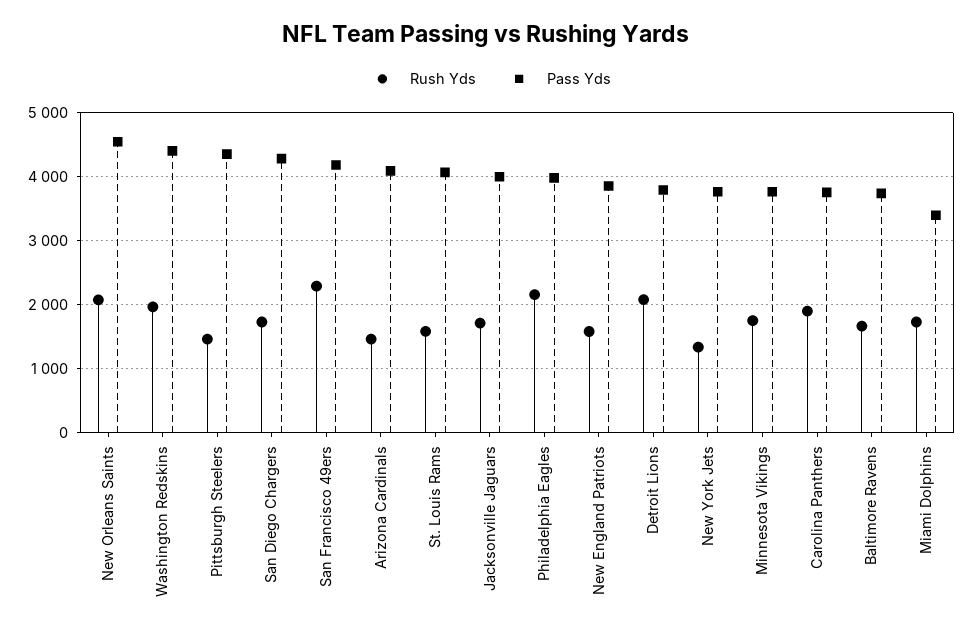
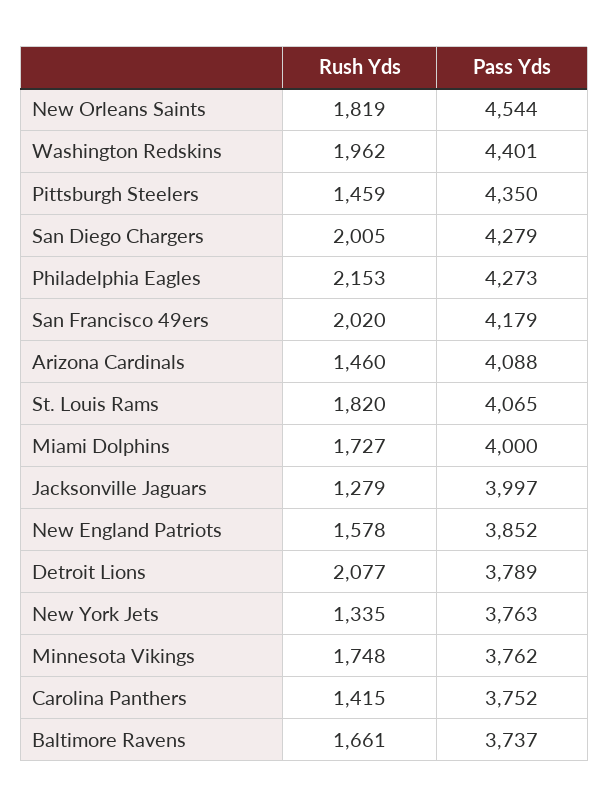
  {
    "Rush Yds": {
-     "New Orleans Saints": 2100,
+     "New Orleans Saints": 1819,
      "Washington Redskins": 1962,
      "Pittsburgh Steelers": 1459,
-     "San Diego Chargers": 1700,
+     "San Diego Chargers": 2005,
-     "San Francisco 49ers": 2300,
+     "San Francisco 49ers": 2020,
      "Arizona Cardinals": 1460,
-     "St. Louis Rams": 1600,
+     "St. Louis Rams": 1820,
-     "Jacksonville Jaguars": 1700,
+     "Jacksonville Jaguars": 1279,
      "Philadelphia Eagles": 2153,
      "New England Patriots": 1578,
      "Detroit Lions": 2077,
      "New York Jets": 1335,
      "Minnesota Vikings": 1748,
-     "Carolina Panthers": 1900,
+     "Carolina Panthers": 1415,
      "Baltimore Ravens": 1661,
      "Miami Dolphins": 1727
    },
    "Pass Yds": {
      "New Orleans Saints": 4544,
      "Washington Redskins": 4401,
      "Pittsburgh Steelers": 4350,
      "San Diego Chargers": 4279,
      "San Francisco 49ers": 4179,
      "Arizona Cardinals": 4088,
      "St. Louis Rams": 4065,
      "Jacksonville Jaguars": 3997,
-     "Philadelphia Eagles": 4000,
+     "Philadelphia Eagles": 4273,
      "New England Patriots": 3852,
      "Detroit Lions": 3789,
      "New York Jets": 3763,
      "Minnesota Vikings": 3762,
      "Carolina Panthers": 3752,
      "Baltimore Ravens": 3737,
-     "Miami Dolphins": 3400
+     "Miami Dolphins": 4000
    }
  }

